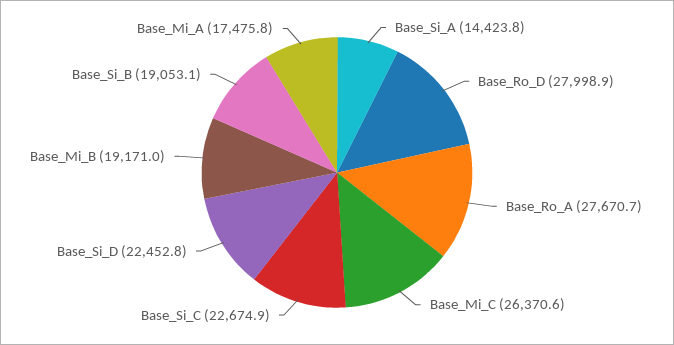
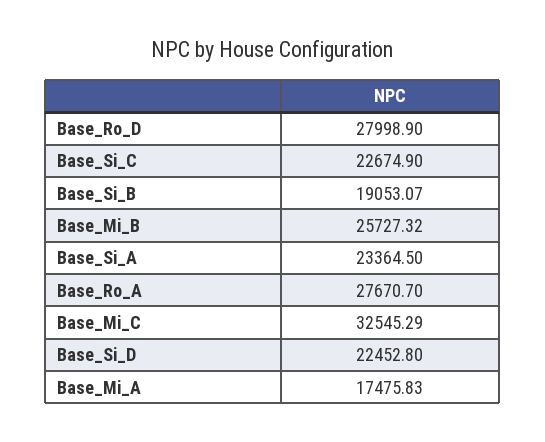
  {
-   "Base_Si_A": 14423.8,
+   "Base_Si_A": 23364.5,
    "Base_Ro_D": 27998.9,
    "Base_Ro_A": 27670.7,
-   "Base_Mi_C": 26370.6,
+   "Base_Mi_C": 32545.29,
    "Base_Si_C": 22674.9,
    "Base_Si_D": 22452.8,
-   "Base_Mi_B": 19171,
+   "Base_Mi_B": 25727.32,
    "Base_Si_B": 19053.07,
    "Base_Mi_A": 17475.83
  }

